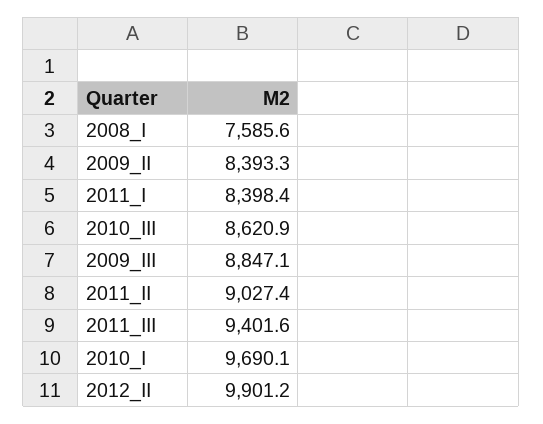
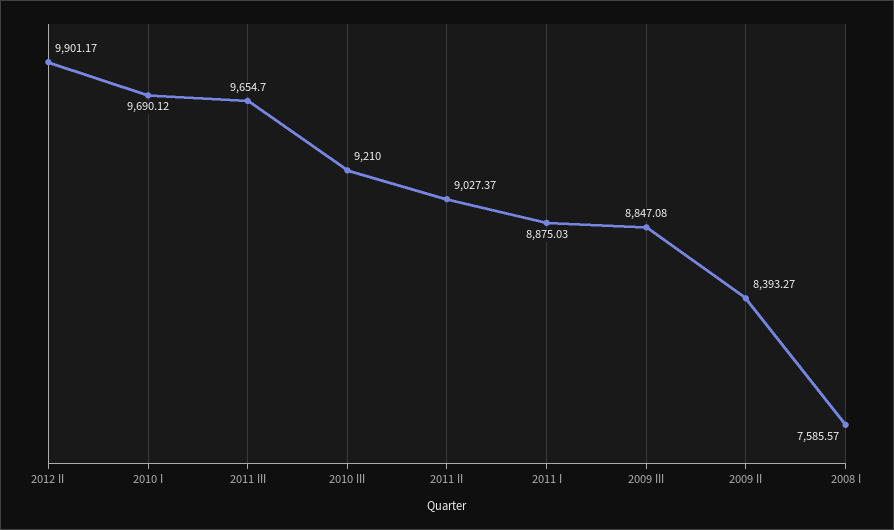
  {
    "2008_I": 7585.57,
    "2009_II": 8393.27,
-   "2011_I": 8398.4,
+   "2011_I": 8875.03,
-   "2010_III": 8620.9,
+   "2010_III": 9210,
    "2009_III": 8847.08,
    "2011_II": 9027.37,
-   "2011_III": 9401.6,
+   "2011_III": 9654.7,
    "2010_I": 9690.12,
    "2012_II": 9901.17
  }

